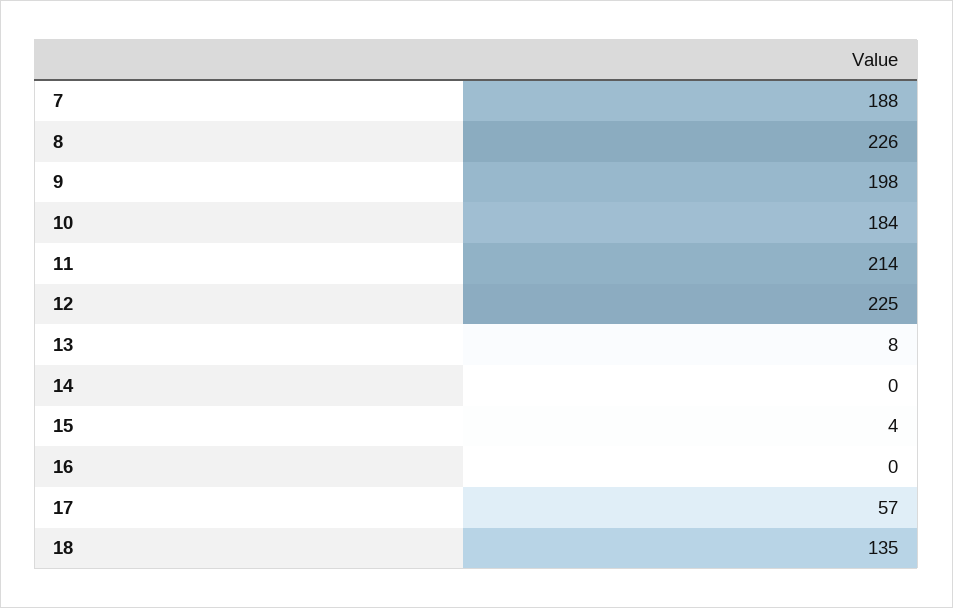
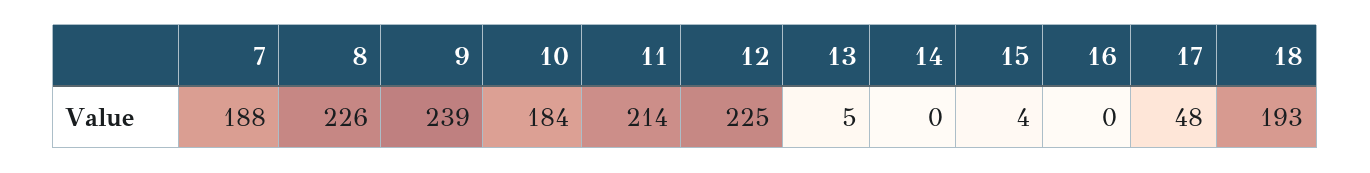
  {
    "7": 188,
    "8": 226,
-   "9": 198,
+   "9": 239,
    "10": 184,
    "11": 214,
    "12": 225,
-   "13": 8,
+   "13": 5,
    "14": 0,
    "15": 4,
    "16": 0,
-   "17": 57,
+   "17": 48,
-   "18": 135
+   "18": 193
  }

